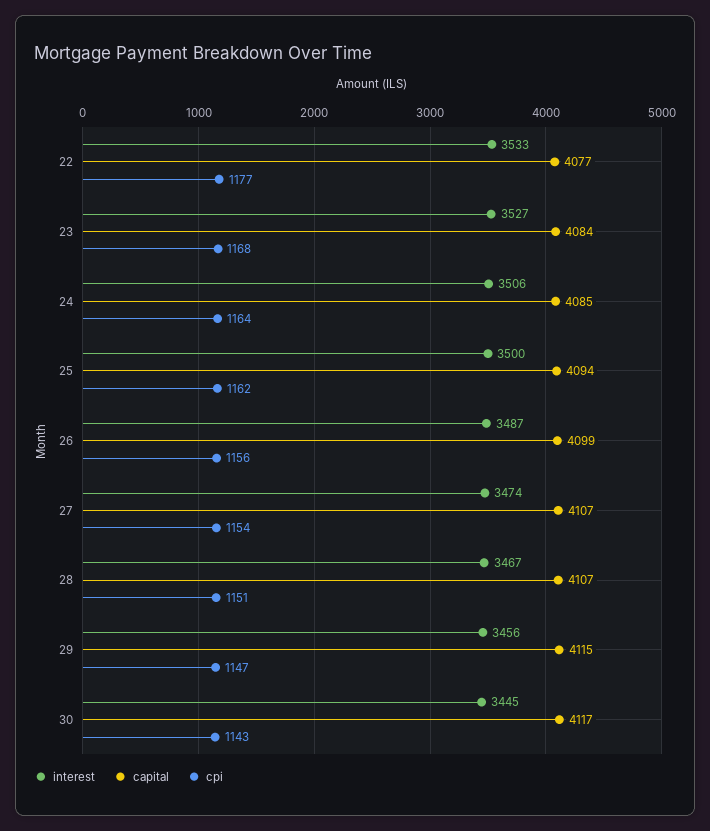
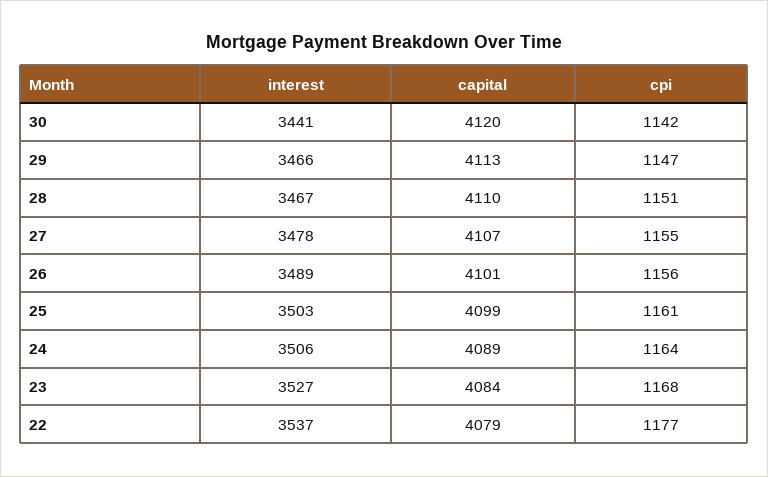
  {
    "interest": {
-     "22": 3533,
+     "22": 3537,
      "23": 3527,
      "24": 3506,
-     "25": 3500,
+     "25": 3503,
-     "26": 3487,
+     "26": 3489,
-     "27": 3474,
+     "27": 3478,
      "28": 3467,
-     "29": 3456,
+     "29": 3466,
-     "30": 3445
+     "30": 3441
    },
    "capital": {
-     "22": 4077,
+     "22": 4079,
      "23": 4084,
-     "24": 4085,
+     "24": 4089,
-     "25": 4094,
+     "25": 4099,
-     "26": 4099,
+     "26": 4101,
      "27": 4107,
-     "28": 4107,
+     "28": 4110,
-     "29": 4115,
+     "29": 4113,
-     "30": 4117
+     "30": 4120
    },
    "cpi": {
      "22": 1177,
      "23": 1168,
      "24": 1164,
-     "25": 1162,
+     "25": 1161,
      "26": 1156,
-     "27": 1154,
+     "27": 1155,
      "28": 1151,
      "29": 1147,
-     "30": 1143
+     "30": 1142
    }
  }

